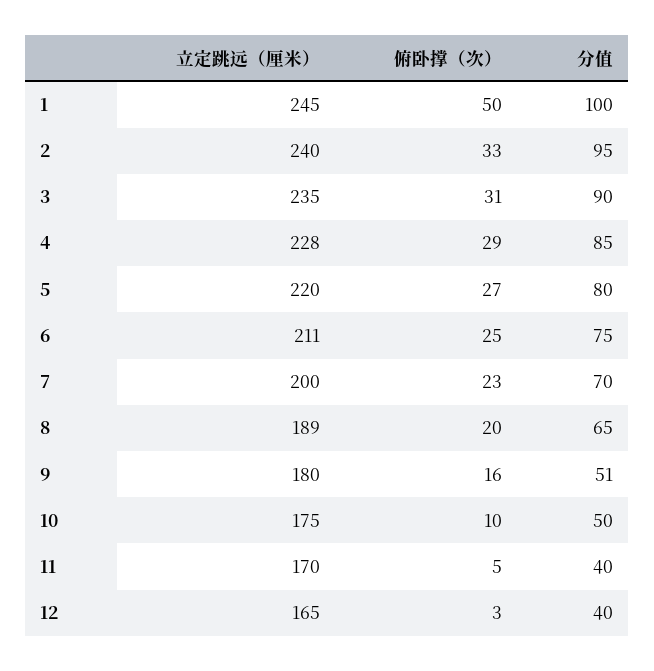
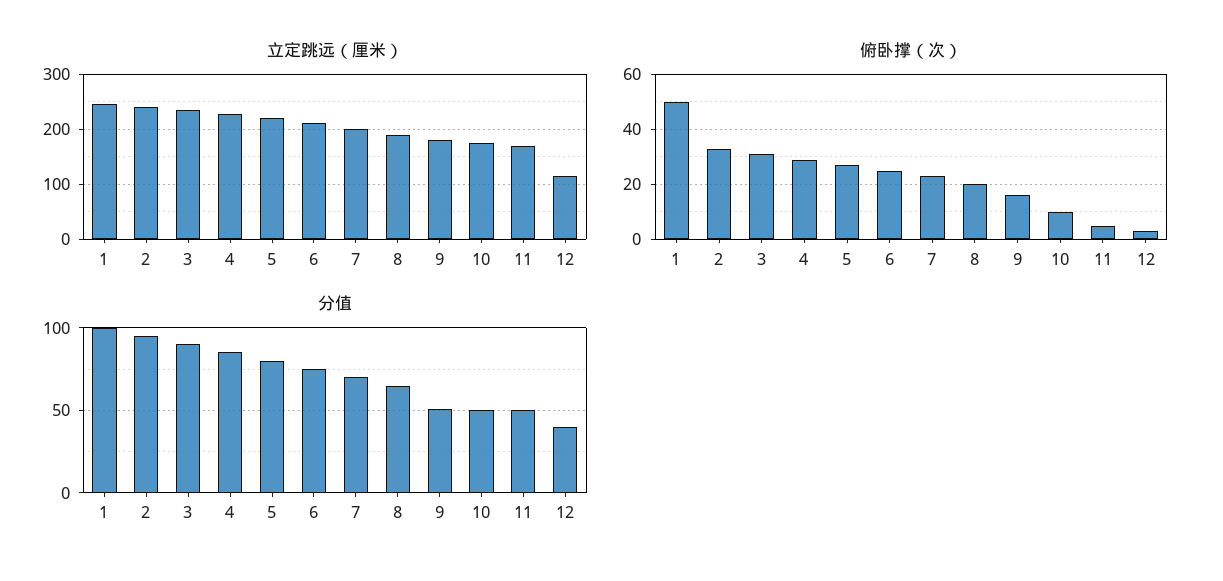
  {
    "立定跳远（厘米）": {
      "1": 245,
      "2": 240,
      "3": 235,
      "4": 228,
      "5": 220,
      "6": 211,
      "7": 200,
      "8": 189,
      "9": 180,
      "10": 175,
      "11": 170,
-     "12": 165
+     "12": 120
    },
    "俯卧撑（次）": {
      "1": 50,
      "2": 33,
      "3": 31,
      "4": 29,
      "5": 27,
      "6": 25,
      "7": 23,
      "8": 20,
      "9": 16,
      "10": 10,
      "11": 5,
      "12": 3
    },
    "分值": {
      "1": 100,
      "2": 95,
      "3": 90,
      "4": 85,
      "5": 80,
      "6": 75,
      "7": 70,
      "8": 65,
      "9": 51,
      "10": 50,
-     "11": 40,
+     "11": 50,
      "12": 40
    }
  }

